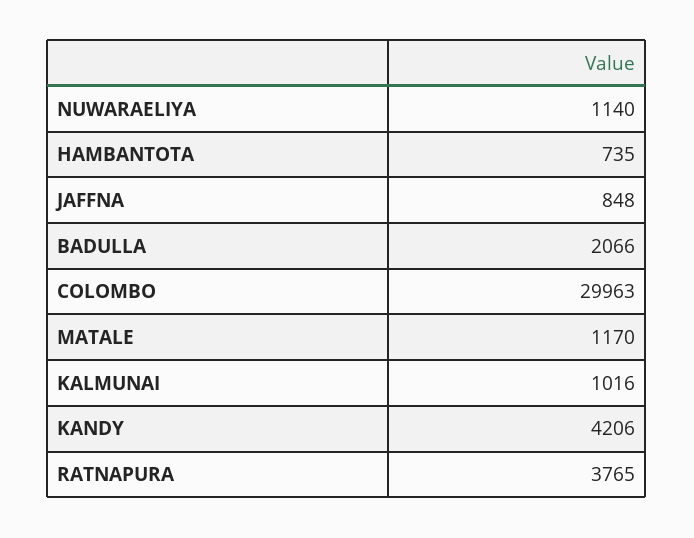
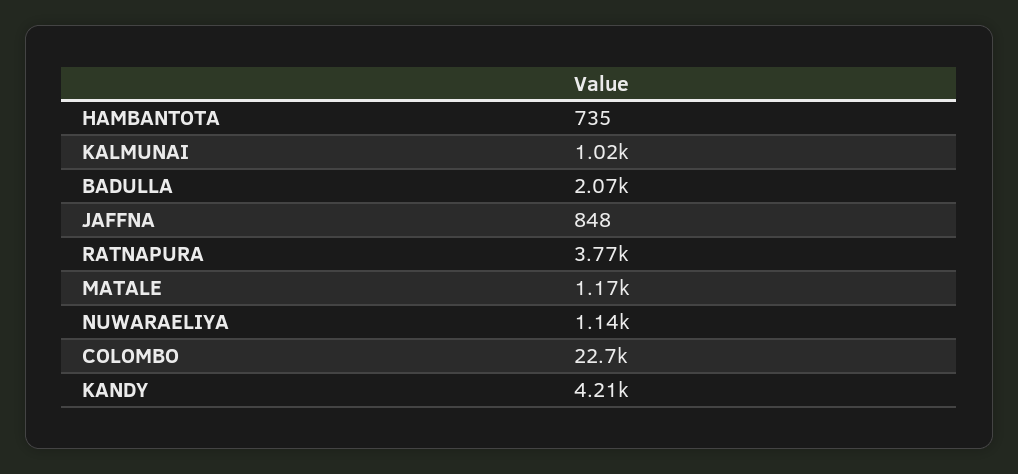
  {
    "NUWARAELIYA": 1140,
    "HAMBANTOTA": 735,
    "JAFFNA": 848,
    "BADULLA": 2066,
-   "COLOMBO": 29963,
+   "COLOMBO": 22700,
    "MATALE": 1170,
    "KALMUNAI": 1016,
    "KANDY": 4206,
    "RATNAPURA": 3765
  }

